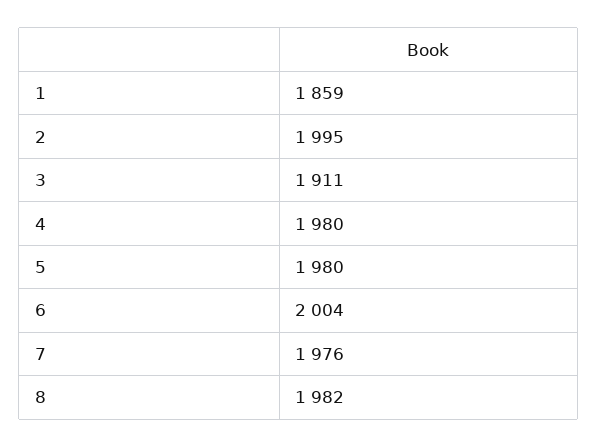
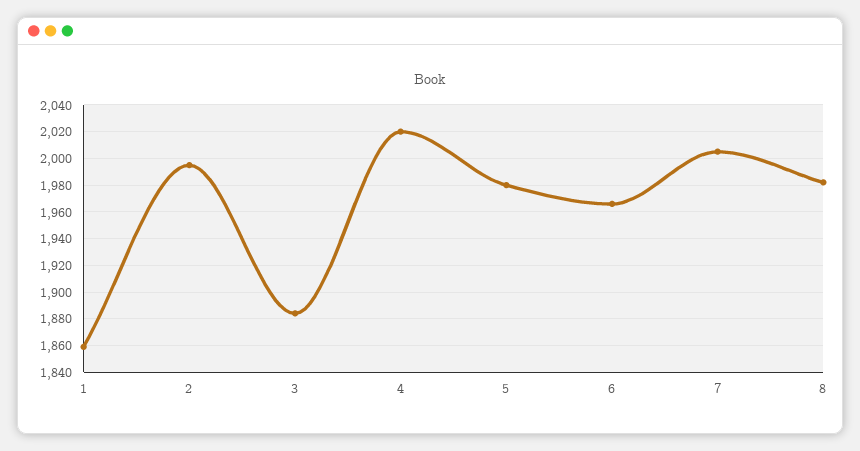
  {
    "1": 1859,
    "2": 1995,
-   "3": 1911,
+   "3": 1885,
-   "4": 1980,
+   "4": 2020,
    "5": 1980,
-   "6": 2004,
+   "6": 1965,
-   "7": 1976,
+   "7": 2005,
    "8": 1982
  }

